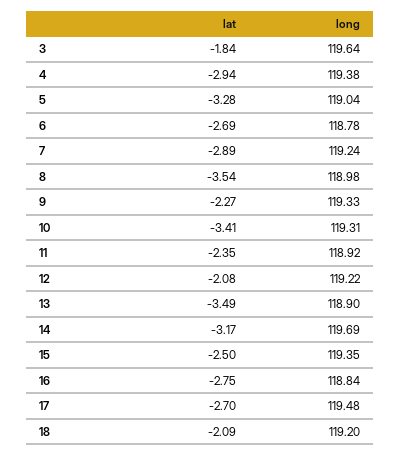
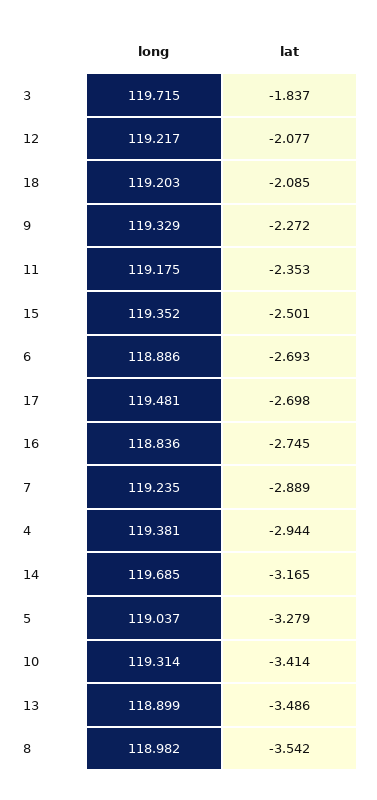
  {
    "lat": {
      "3": -1.837,
      "4": -2.944,
      "5": -3.279,
      "6": -2.693,
      "7": -2.889,
      "8": -3.542,
      "9": -2.272,
      "10": -3.414,
      "11": -2.353,
      "12": -2.077,
      "13": -3.486,
      "14": -3.165,
      "15": -2.501,
      "16": -2.745,
      "17": -2.698,
      "18": -2.085
    },
    "long": {
-     "3": 119.64,
+     "3": 119.715,
      "4": 119.381,
      "5": 119.037,
-     "6": 118.78,
+     "6": 118.886,
      "7": 119.235,
      "8": 118.982,
      "9": 119.329,
      "10": 119.314,
-     "11": 118.92,
+     "11": 119.175,
      "12": 119.217,
      "13": 118.899,
      "14": 119.685,
      "15": 119.352,
      "16": 118.836,
      "17": 119.481,
      "18": 119.203
    }
  }

